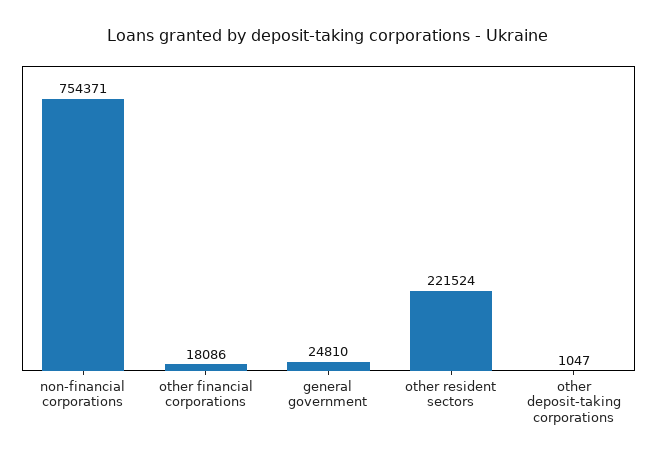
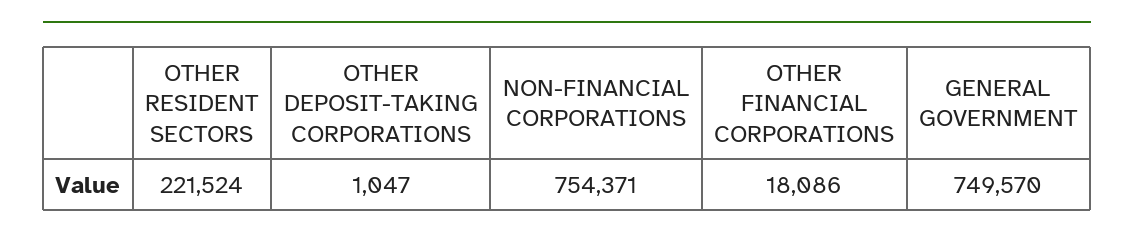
  {
    "non-financial corporations": 754371,
    "other financial corporations": 18086,
-   "general government": 24810,
+   "general government": 749570,
    "other resident sectors": 221524,
    "other deposit-taking corporations": 1047
  }

